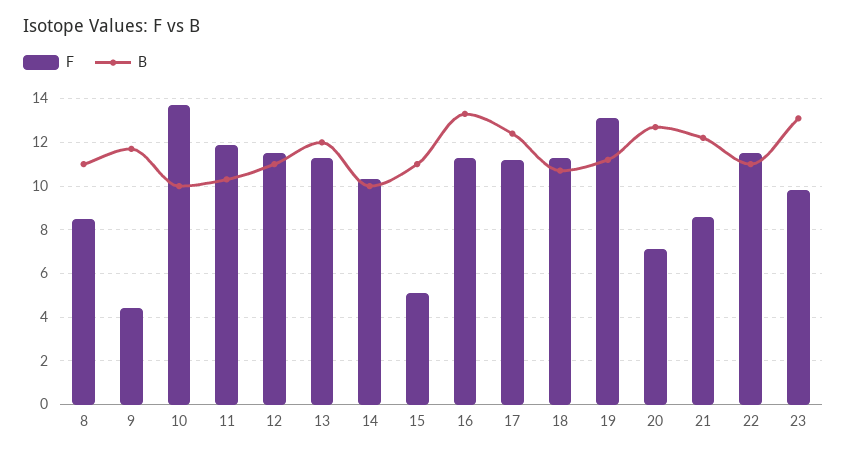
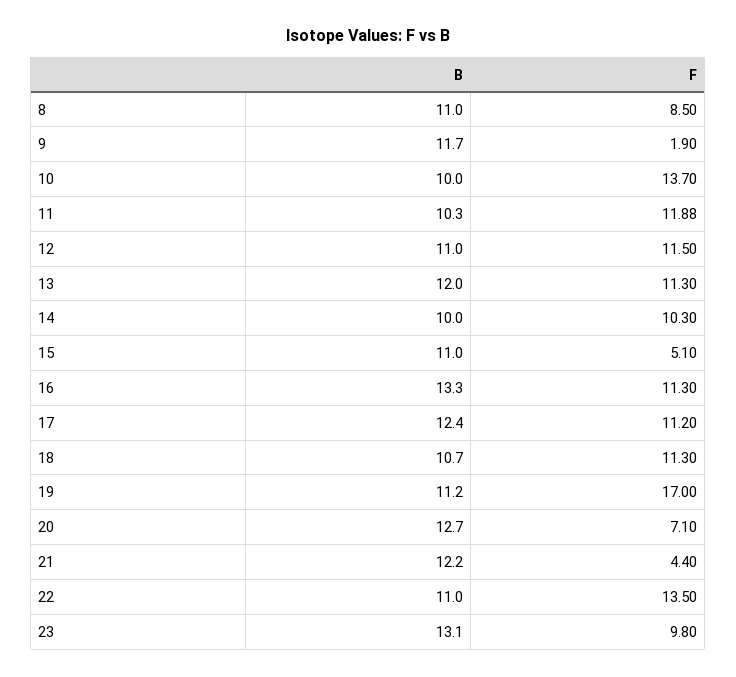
  {
    "F": {
      "8": 8.5,
-     "9": 4.5,
+     "9": 1.9,
      "10": 13.7,
      "11": 11.88,
      "12": 11.5,
      "13": 11.3,
      "14": 10.3,
      "15": 5.1,
      "16": 11.3,
      "17": 11.2,
      "18": 11.3,
-     "19": 13,
+     "19": 17,
      "20": 7.1,
-     "21": 8.5,
+     "21": 4.4,
-     "22": 11.5,
+     "22": 13.5,
      "23": 9.8
    },
    "B": {
      "8": 11,
      "9": 11.7,
      "10": 10,
      "11": 10.3,
      "12": 11,
      "13": 12,
      "14": 10,
      "15": 11,
      "16": 13.3,
      "17": 12.4,
      "18": 10.7,
      "19": 11.2,
      "20": 12.7,
      "21": 12.2,
      "22": 11,
      "23": 13.1
    }
  }

